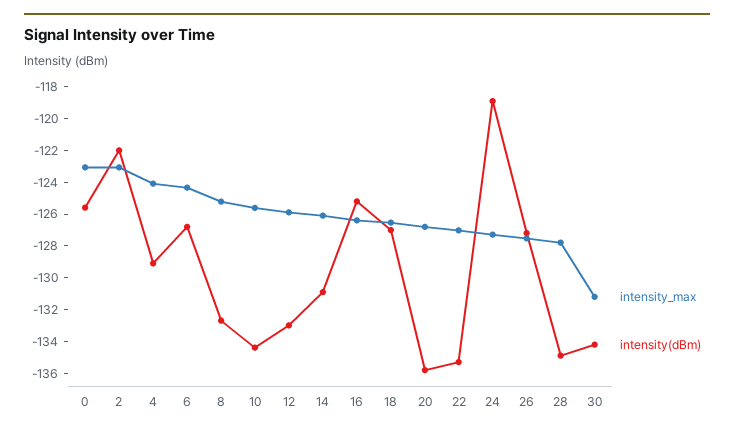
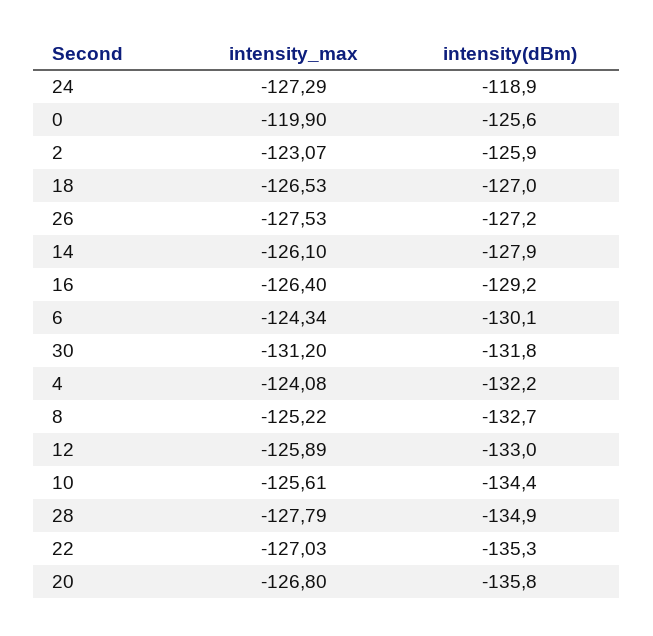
  {
    "intensity_max": {
-     "0": -123,
+     "0": -119.9,
      "2": -123.07,
      "4": -124.08,
      "6": -124.34,
      "8": -125.22,
      "10": -125.61,
      "12": -125.89,
      "14": -126.1,
      "16": -126.4,
      "18": -126.53,
      "20": -126.8,
      "22": -127.03,
      "24": -127.29,
      "26": -127.53,
      "28": -127.79,
      "30": -131.2
    },
    "intensity(dBm)": {
      "0": -125.6,
-     "2": -122,
+     "2": -125.9,
-     "4": -129,
+     "4": -132.2,
-     "6": -127,
+     "6": -130.1,
      "8": -132.7,
      "10": -134.4,
      "12": -133,
-     "14": -131,
+     "14": -127.9,
-     "16": -125,
+     "16": -129.2,
      "18": -127,
      "20": -135.8,
      "22": -135.3,
      "24": -118.9,
      "26": -127.2,
      "28": -134.9,
-     "30": -134
+     "30": -131.8
    }
  }

